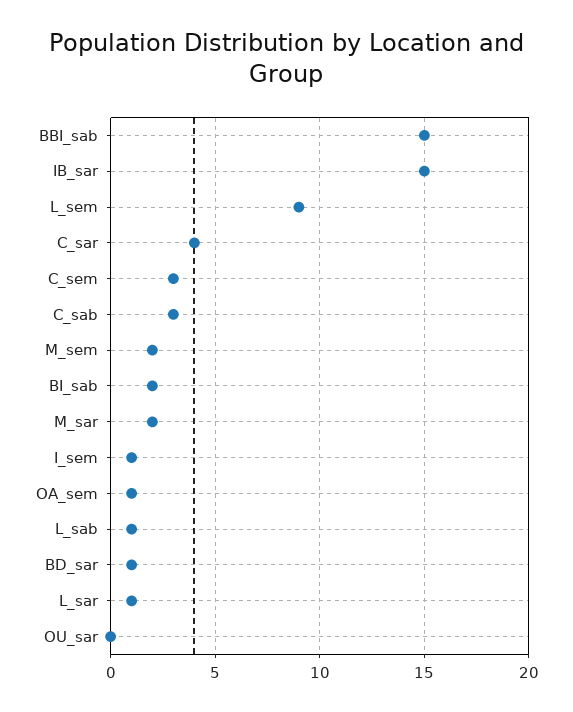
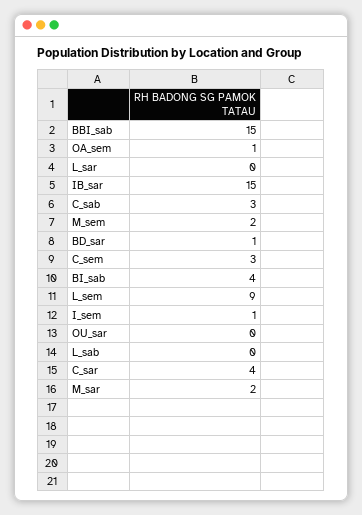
  {
    "BBI_sab": 15,
    "IB_sar": 15,
    "L_sem": 9,
    "C_sar": 4,
    "C_sem": 3,
    "C_sab": 3,
    "M_sem": 2,
-   "BI_sab": 2,
+   "BI_sab": 4,
    "M_sar": 2,
    "I_sem": 1,
    "OA_sem": 1,
-   "L_sab": 1,
+   "L_sab": 0,
    "BD_sar": 1,
-   "L_sar": 1,
+   "L_sar": 0,
    "OU_sar": 0
  }

